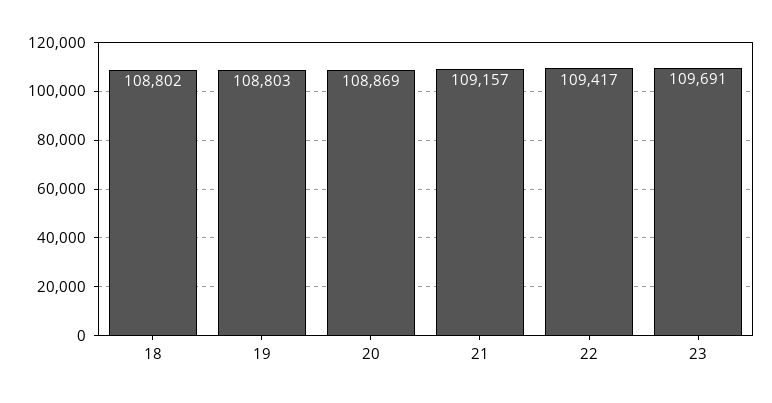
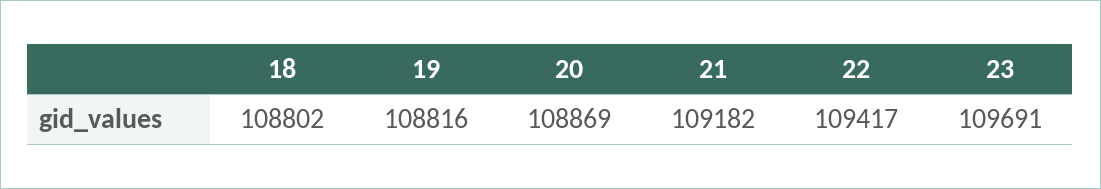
  {
    "18": 108802,
-   "19": 108803,
+   "19": 108816,
    "20": 108869,
-   "21": 109157,
+   "21": 109182,
    "22": 109417,
    "23": 109691
  }

